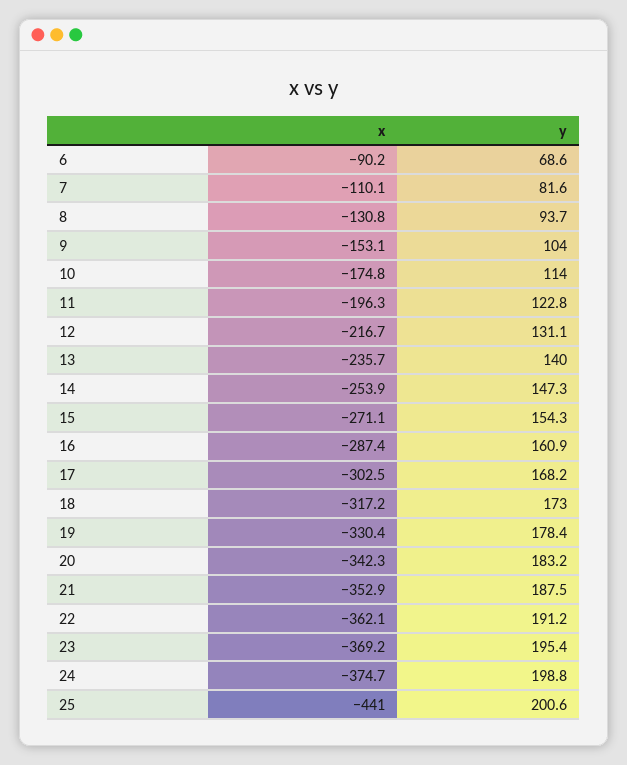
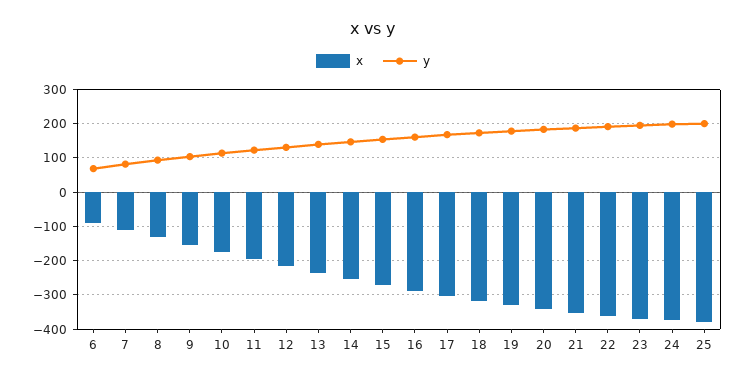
  {
    "x": {
      "6": -90.2,
      "7": -110.1,
      "8": -130.8,
      "9": -153.1,
      "10": -174.8,
      "11": -196.3,
      "12": -216.7,
      "13": -235.7,
      "14": -253.9,
      "15": -271.1,
      "16": -287.4,
      "17": -302.5,
      "18": -317.2,
      "19": -330.4,
      "20": -342.3,
      "21": -352.9,
      "22": -362.1,
      "23": -369.2,
      "24": -374.7,
-     "25": -441
+     "25": -380
    },
    "y": {
      "6": 68.6,
      "7": 81.6,
      "8": 93.7,
      "9": 104,
      "10": 114,
      "11": 122.8,
      "12": 131.1,
      "13": 140,
      "14": 147.3,
      "15": 154.3,
      "16": 160.9,
      "17": 168.2,
      "18": 173,
      "19": 178.4,
      "20": 183.2,
      "21": 187.5,
      "22": 191.2,
      "23": 195.4,
      "24": 198.8,
      "25": 200.6
    }
  }

